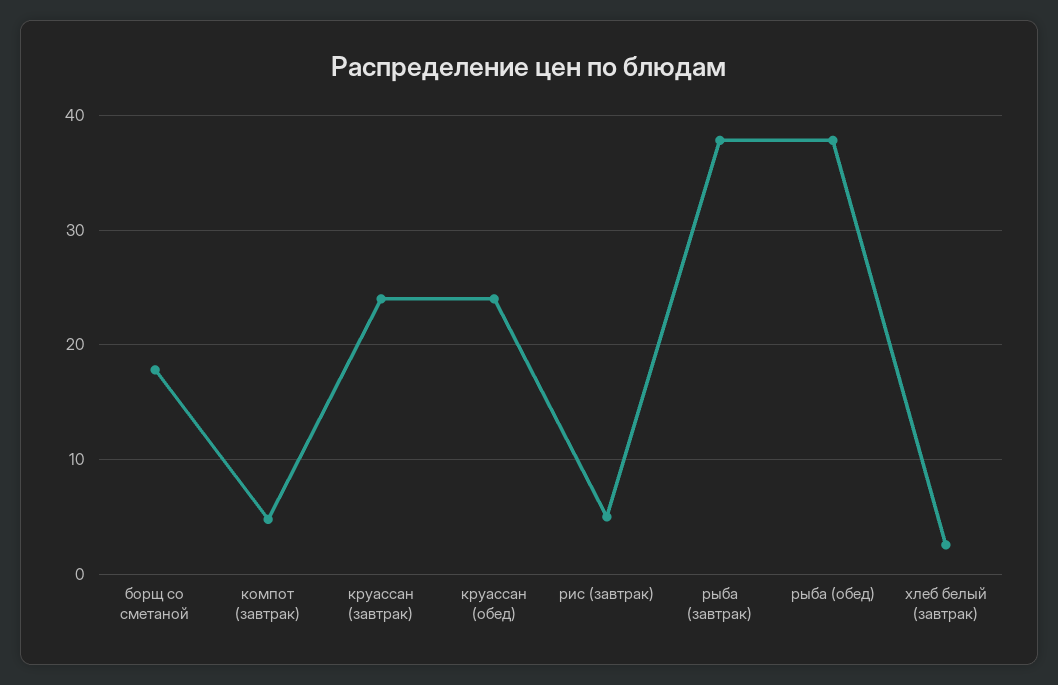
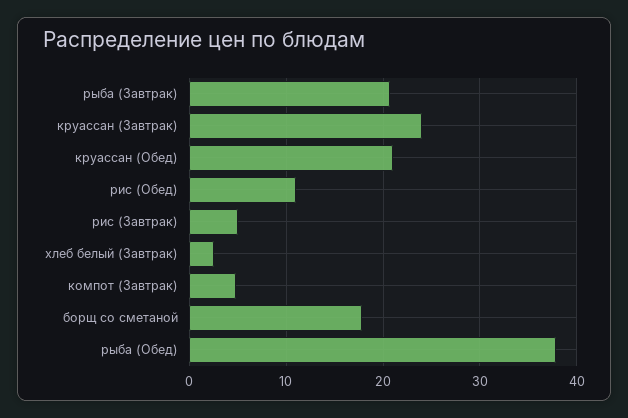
  {
    "борщ со сметаной": 18,
    "компот (завтрак)": 5,
    "круассан (завтрак)": 24,
-   "круассан (обед)": 24,
+   "круассан (обед)": 21,
    "рис (завтрак)": 5,
-   "рыба (завтрак)": 38,
+   "рыба (завтрак)": 21,
    "рыба (обед)": 38,
-   "хлеб белый (завтрак)": 3
+   "хлеб белый (завтрак)": 3,
+   "рис (Обед)": 11
  }

